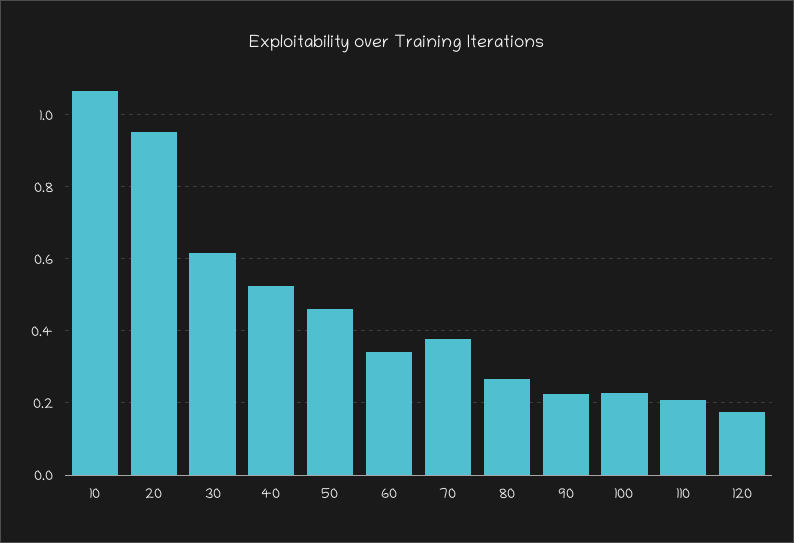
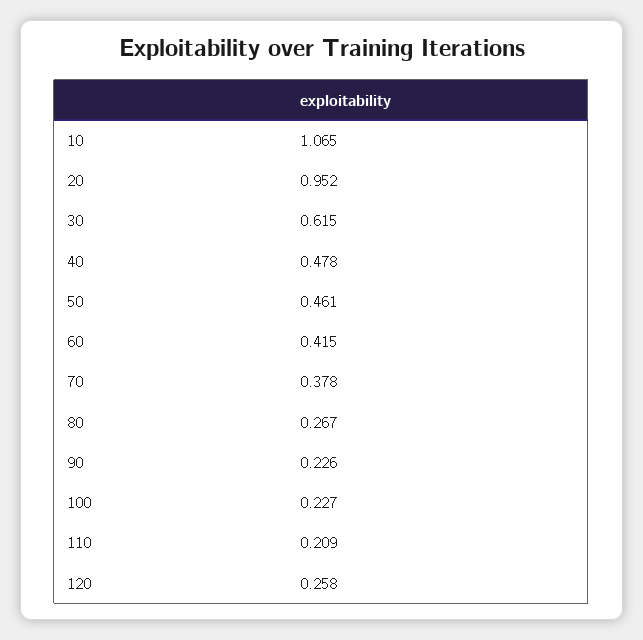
  {
    "10": 1.065,
    "20": 0.952,
    "30": 0.615,
-   "40": 0.52,
+   "40": 0.478,
    "50": 0.461,
-   "60": 0.34,
+   "60": 0.415,
    "70": 0.378,
    "80": 0.267,
    "90": 0.226,
    "100": 0.227,
    "110": 0.209,
-   "120": 0.18
+   "120": 0.258
  }

